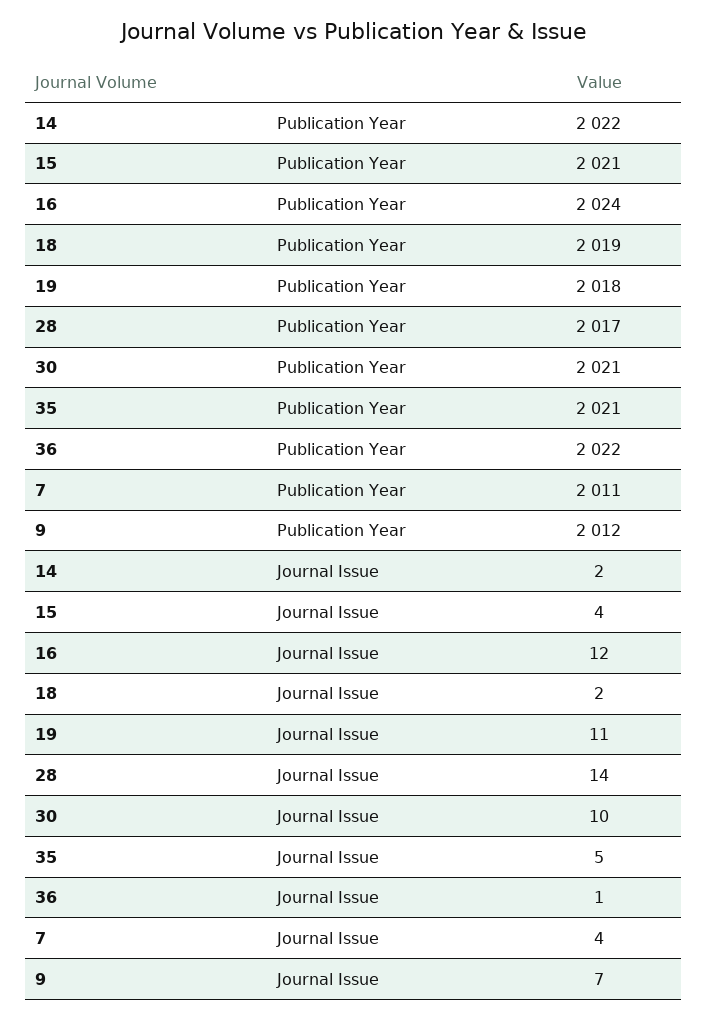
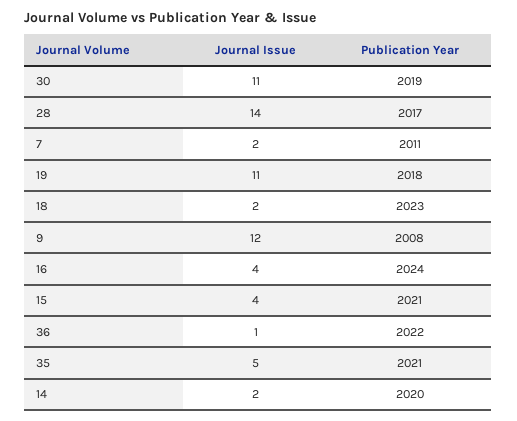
  {
    "14": {
-     "Publication Year": 2022,
+     "Publication Year": 2020,
      "Journal Issue": 2
    },
    "15": {
      "Publication Year": 2021,
      "Journal Issue": 4
    },
    "16": {
      "Publication Year": 2024,
-     "Journal Issue": 12
+     "Journal Issue": 4
    },
    "18": {
-     "Publication Year": 2019,
+     "Publication Year": 2023,
      "Journal Issue": 2
    },
    "19": {
      "Publication Year": 2018,
      "Journal Issue": 11
    },
    "28": {
      "Publication Year": 2017,
      "Journal Issue": 14
    },
    "30": {
-     "Publication Year": 2021,
+     "Publication Year": 2019,
-     "Journal Issue": 10
+     "Journal Issue": 11
    },
    "35": {
      "Publication Year": 2021,
      "Journal Issue": 5
    },
    "36": {
      "Publication Year": 2022,
      "Journal Issue": 1
    },
    "7": {
      "Publication Year": 2011,
-     "Journal Issue": 4
+     "Journal Issue": 2
    },
    "9": {
-     "Publication Year": 2012,
+     "Publication Year": 2008,
-     "Journal Issue": 7
+     "Journal Issue": 12
    }
  }

